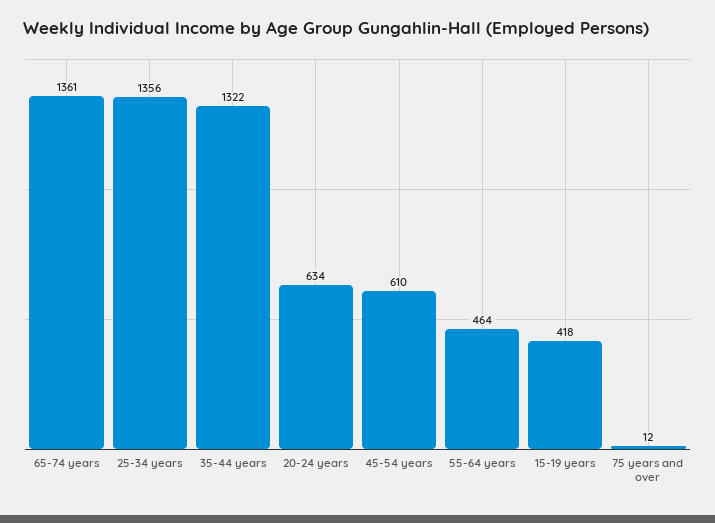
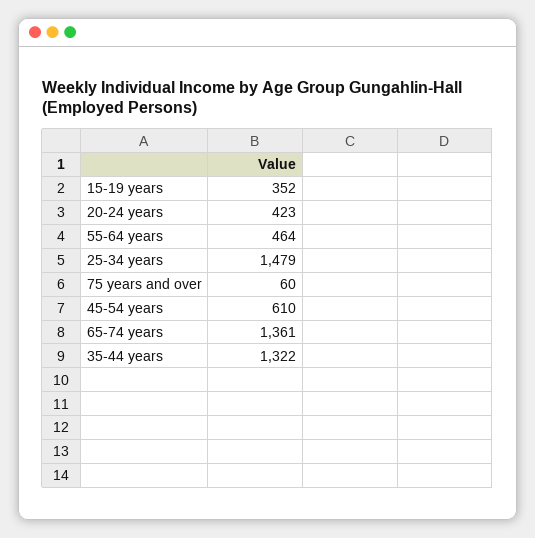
  {
    "65-74 years": 1361,
-   "25-34 years": 1356,
+   "25-34 years": 1479,
    "35-44 years": 1322,
-   "20-24 years": 634,
+   "20-24 years": 423,
    "45-54 years": 610,
    "55-64 years": 464,
-   "15-19 years": 418,
+   "15-19 years": 352,
-   "75 years and over": 12
+   "75 years and over": 60
  }

